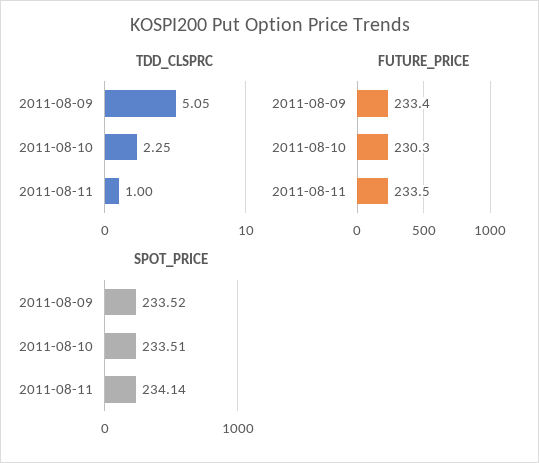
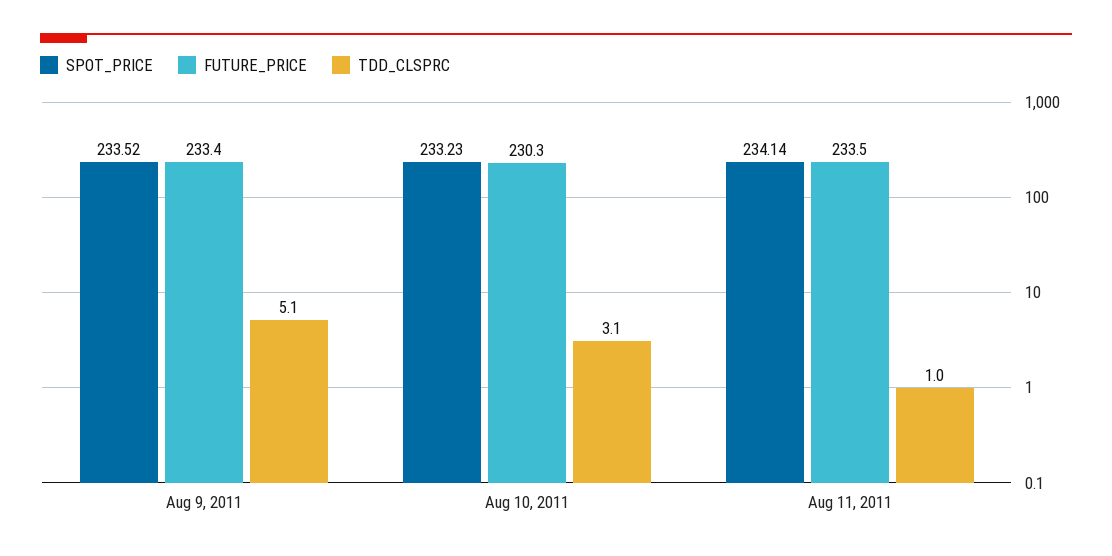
  {
    "TDD_CLSPRC": {
      "2011-08-09": 5.05,
-     "2011-08-10": 2.25,
+     "2011-08-10": 3.1,
      "2011-08-11": 1
    },
    "FUTURE_PRICE": {
      "2011-08-09": 233.4,
      "2011-08-10": 230.3,
      "2011-08-11": 233.5
    },
    "SPOT_PRICE": {
      "2011-08-09": 233.52,
-     "2011-08-10": 233.51,
+     "2011-08-10": 233.23,
      "2011-08-11": 234.14
    }
  }

